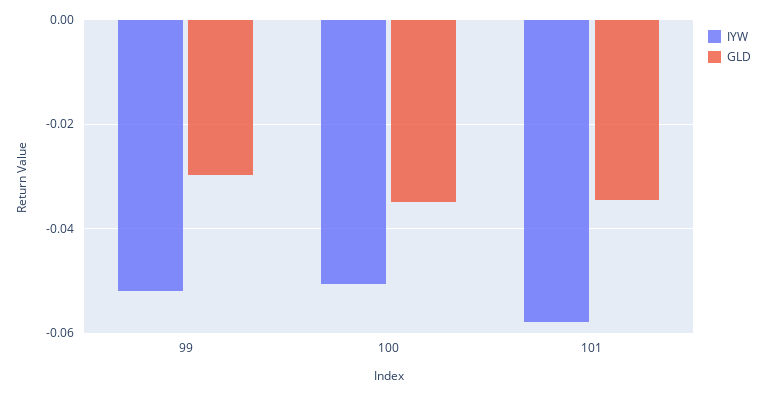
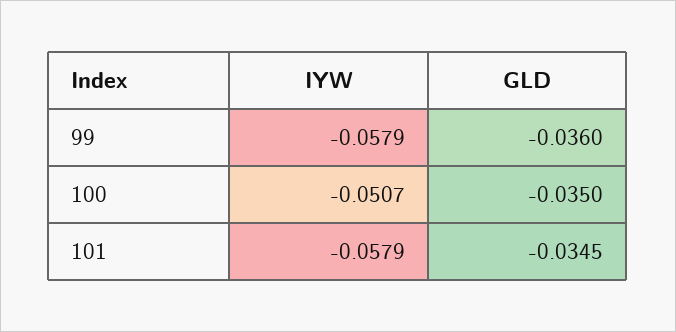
  {
    "IYW": {
-     "99": -0.052,
+     "99": -0.0579,
      "100": -0.0507,
      "101": -0.0579
    },
    "GLD": {
-     "99": -0.03,
+     "99": -0.036,
      "100": -0.035,
      "101": -0.0345
    }
  }

